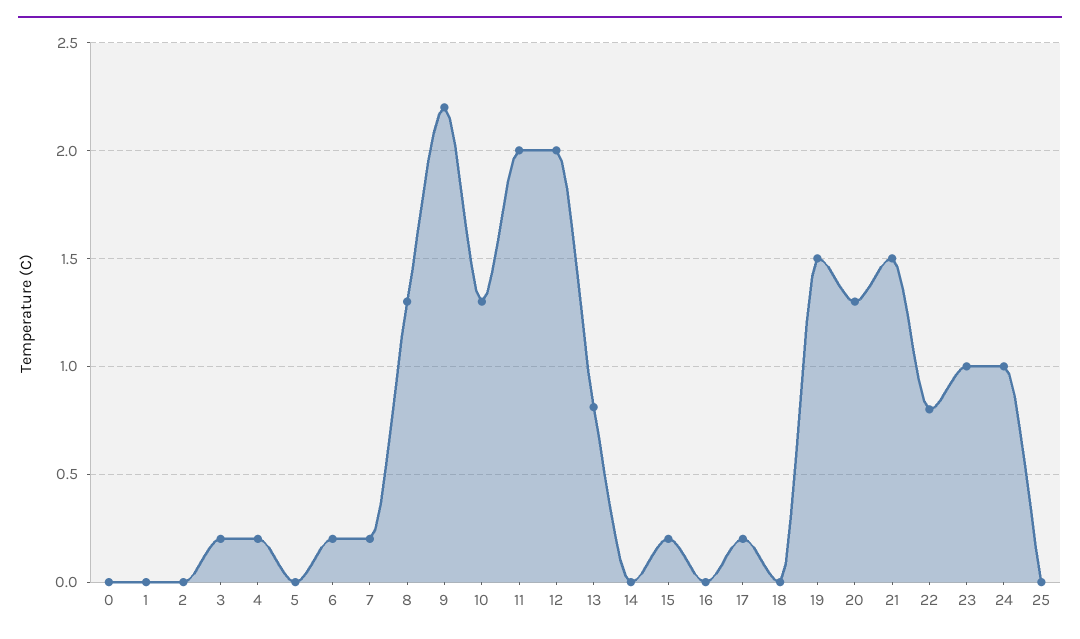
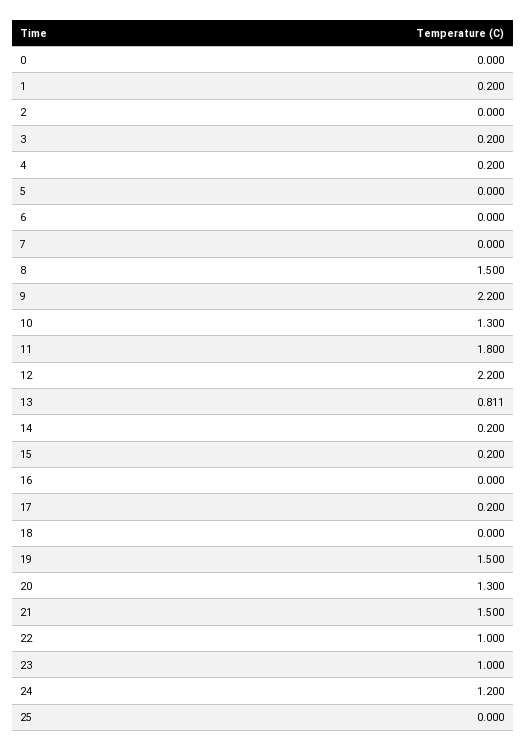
  {
    "0": 0,
-   "1": 0,
+   "1": 0.2,
    "2": 0,
    "3": 0.2,
    "4": 0.2,
    "5": 0,
-   "6": 0.2,
+   "6": 0,
-   "7": 0.2,
+   "7": 0,
-   "8": 1.3,
+   "8": 1.5,
    "9": 2.2,
    "10": 1.3,
-   "11": 2,
+   "11": 1.8,
-   "12": 2,
+   "12": 2.2,
    "13": 0.811,
-   "14": 0,
+   "14": 0.2,
    "15": 0.2,
    "16": 0,
    "17": 0.2,
    "18": 0,
    "19": 1.5,
    "20": 1.3,
    "21": 1.5,
-   "22": 0.8,
+   "22": 1,
    "23": 1,
-   "24": 1,
+   "24": 1.2,
    "25": 0
  }

